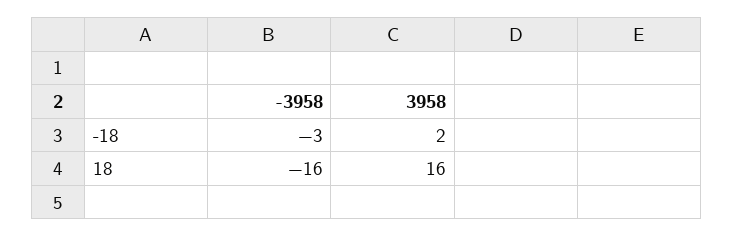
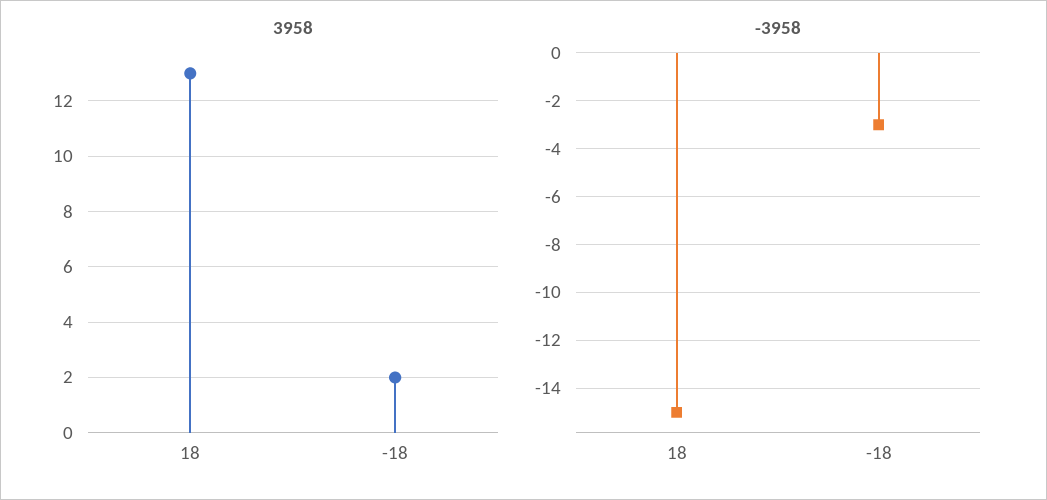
  {
    "-3958": {
      "-18": -3,
-     "18": -16
+     "18": -15
    },
    "3958": {
      "-18": 2,
-     "18": 16
+     "18": 13
    }
  }

